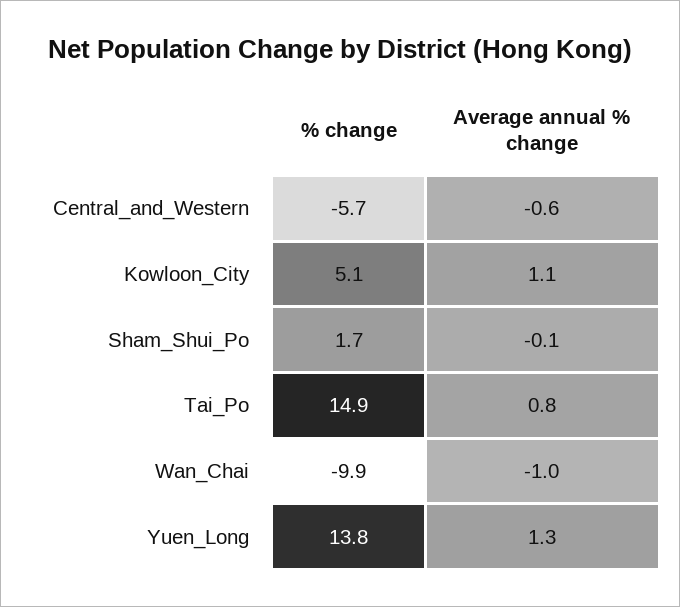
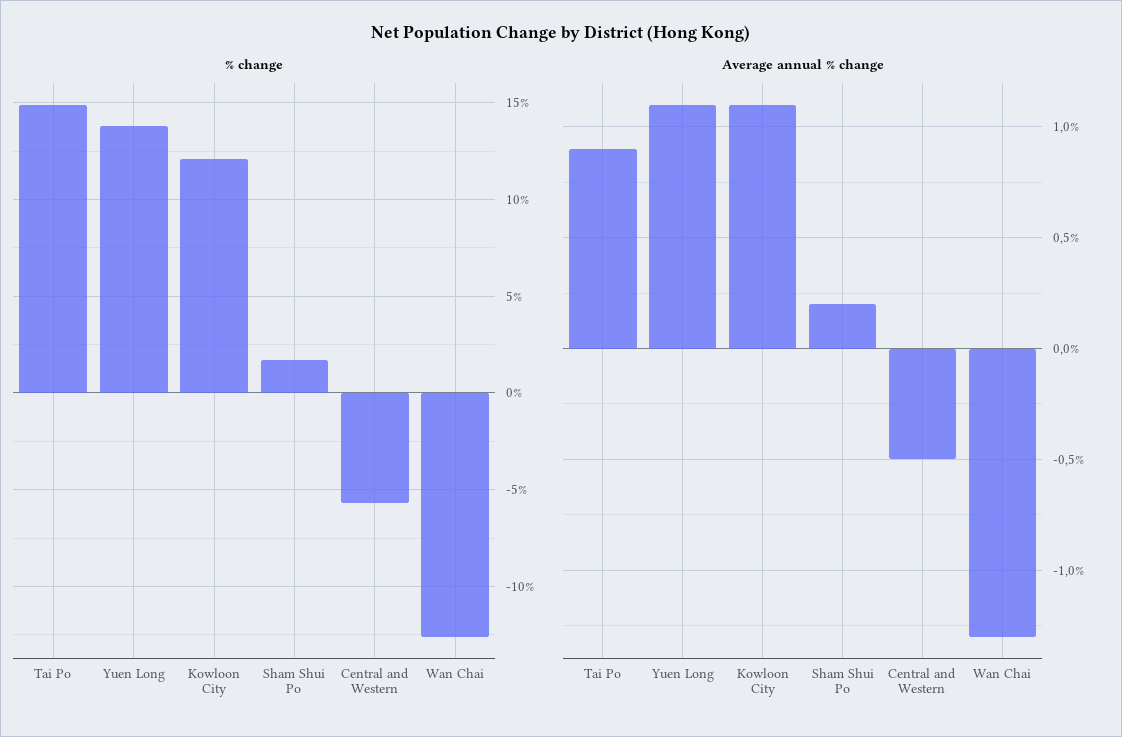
  {
    "% change": {
      "Central_and_Western": -5.7,
-     "Kowloon_City": 5.1,
+     "Kowloon_City": 12,
      "Sham_Shui_Po": 1.7,
      "Tai_Po": 14.9,
-     "Wan_Chai": -9.9,
+     "Wan_Chai": -12.5,
      "Yuen_Long": 13.8
    },
    "Average annual % change": {
-     "Central_and_Western": -0.6,
+     "Central_and_Western": -0.5,
      "Kowloon_City": 1.1,
-     "Sham_Shui_Po": -0.1,
+     "Sham_Shui_Po": 0.2,
-     "Tai_Po": 0.8,
+     "Tai_Po": 0.9,
-     "Wan_Chai": -1,
+     "Wan_Chai": -1.3,
-     "Yuen_Long": 1.3
+     "Yuen_Long": 1.1
    }
  }

